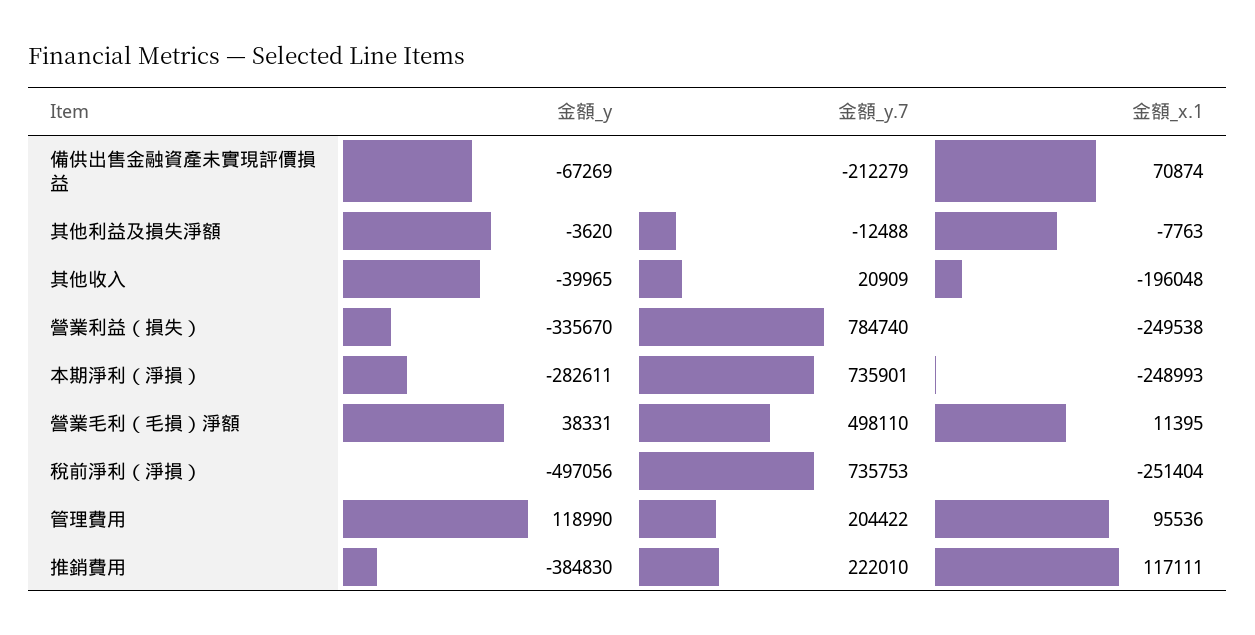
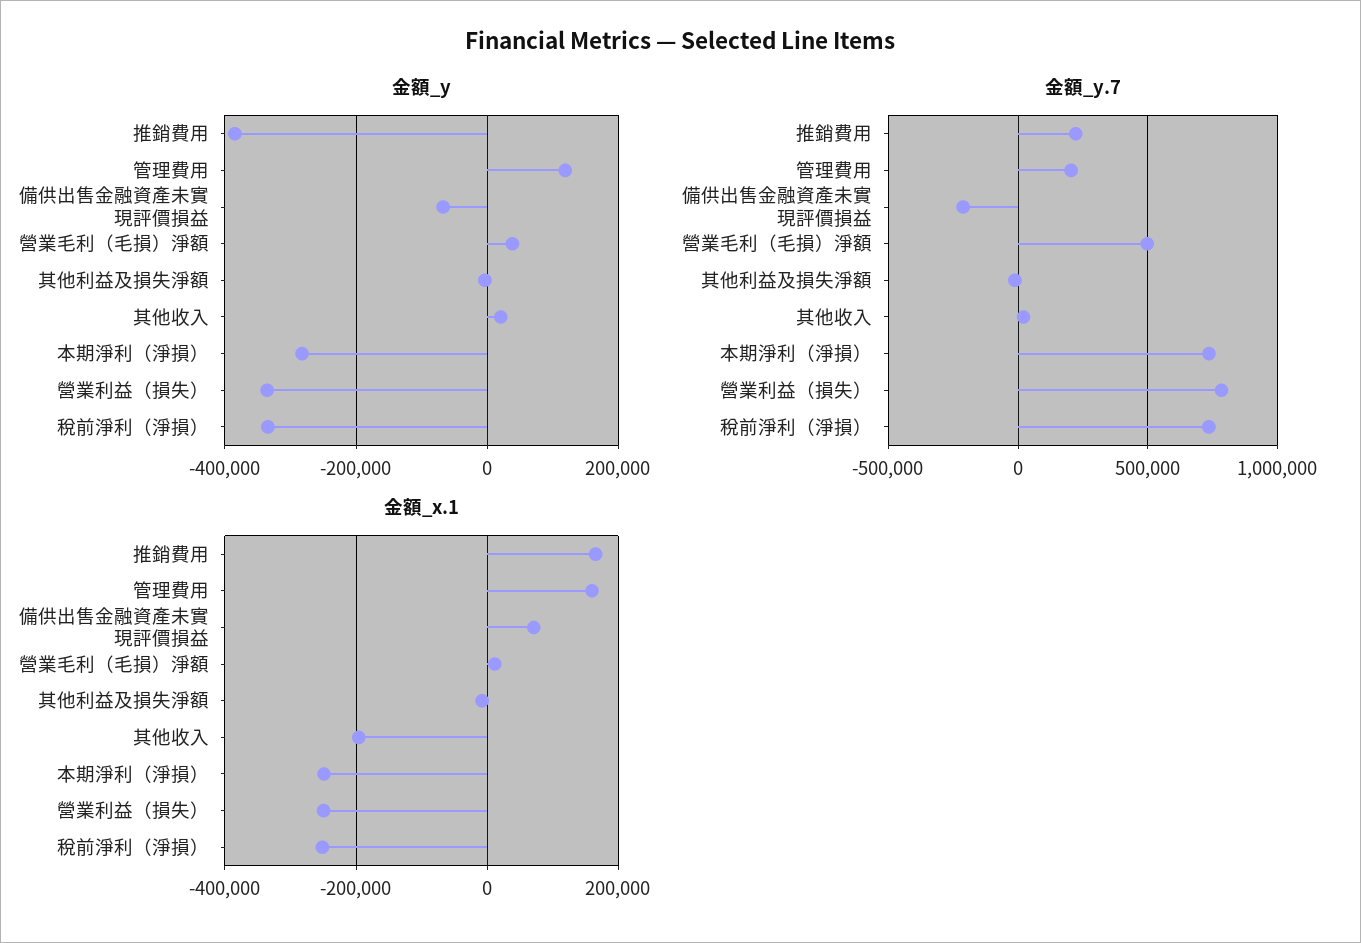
  {
    "金額_y": {
      "備供出售金融資產未實現評價損益": -67269,
      "其他利益及損失淨額": -3620,
-     "其他收入": -39965,
+     "其他收入": 20000,
      "營業利益（損失）": -335670,
      "本期淨利（淨損）": -282611,
      "營業毛利（毛損）淨額": 38331,
-     "稅前淨利（淨損）": -497056,
+     "稅前淨利（淨損）": -340000,
      "管理費用": 118990,
      "推銷費用": -384830
    },
    "金額_y.7": {
      "備供出售金融資產未實現評價損益": -212279,
      "其他利益及損失淨額": -12488,
      "其他收入": 20909,
      "營業利益（損失）": 784740,
      "本期淨利（淨損）": 735901,
      "營業毛利（毛損）淨額": 498110,
      "稅前淨利（淨損）": 735753,
      "管理費用": 204422,
      "推銷費用": 222010
    },
    "金額_x.1": {
      "備供出售金融資產未實現評價損益": 70874,
      "其他利益及損失淨額": -7763,
      "其他收入": -196048,
      "營業利益（損失）": -249538,
      "本期淨利（淨損）": -248993,
      "營業毛利（毛損）淨額": 11395,
      "稅前淨利（淨損）": -251404,
-     "管理費用": 95536,
+     "管理費用": 160000,
-     "推銷費用": 117111
+     "推銷費用": 160000
    }
  }

